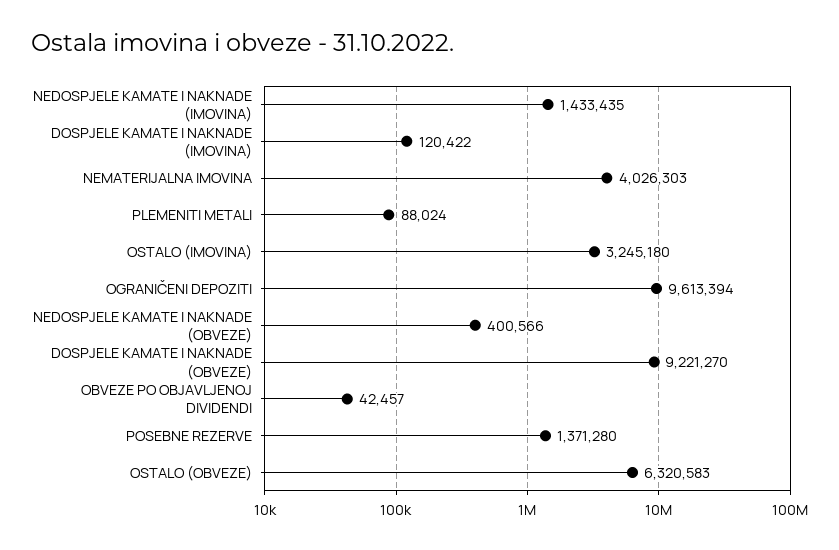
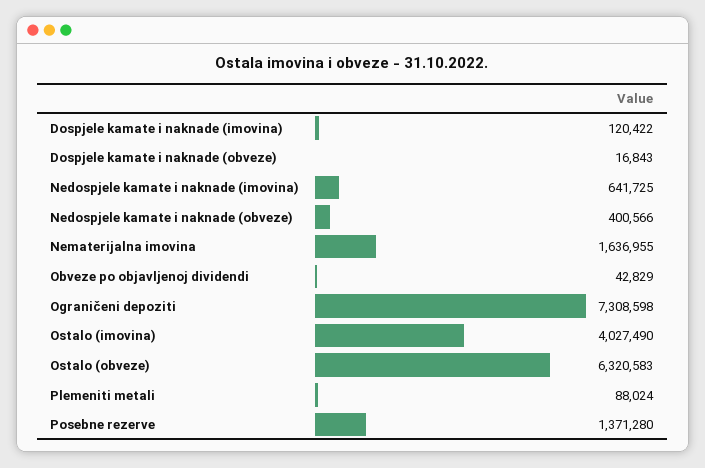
  {
-   "NEDOSPJELE KAMATE I NAKNADE (IMOVINA)": 1433435,
+   "NEDOSPJELE KAMATE I NAKNADE (IMOVINA)": 641725,
    "DOSPJELE KAMATE I NAKNADE (IMOVINA)": 120422,
-   "NEMATERIJALNA IMOVINA": 4026303,
+   "NEMATERIJALNA IMOVINA": 1636955,
    "PLEMENITI METALI": 88024,
-   "OSTALO (IMOVINA)": 3245180,
+   "OSTALO (IMOVINA)": 4027490,
-   "OGRANIČENI DEPOZITI": 9613394,
+   "OGRANIČENI DEPOZITI": 7308598,
    "NEDOSPJELE KAMATE I NAKNADE (OBVEZE)": 400566,
-   "DOSPJELE KAMATE I NAKNADE (OBVEZE)": 9221270,
+   "DOSPJELE KAMATE I NAKNADE (OBVEZE)": 16843,
-   "OBVEZE PO OBJAVLJENOJ DIVIDENDI": 42457,
+   "OBVEZE PO OBJAVLJENOJ DIVIDENDI": 42829,
    "POSEBNE REZERVE": 1371280,
    "OSTALO (OBVEZE)": 6320583
  }

